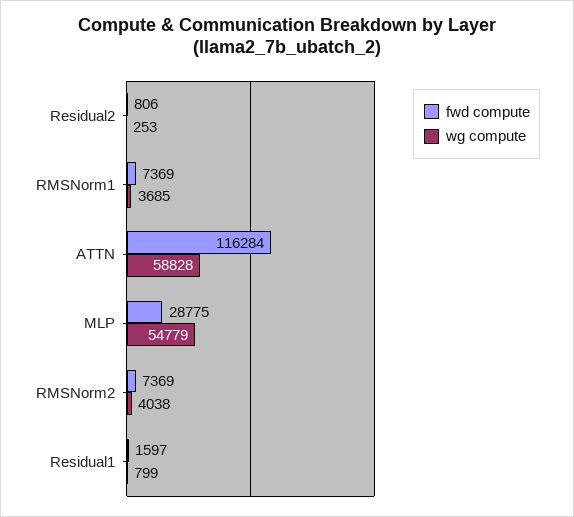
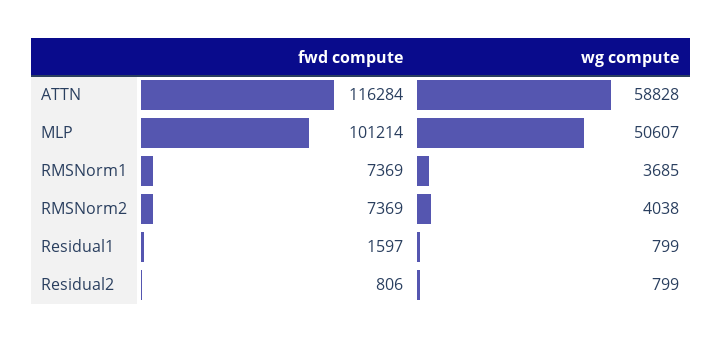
  {
    "fwd compute": {
      "Residual2": 806,
      "RMSNorm1": 7369,
      "ATTN": 116284,
-     "MLP": 28775,
+     "MLP": 101214,
      "RMSNorm2": 7369,
      "Residual1": 1597
    },
    "wg compute": {
-     "Residual2": 253,
+     "Residual2": 799,
      "RMSNorm1": 3685,
      "ATTN": 58828,
-     "MLP": 54779,
+     "MLP": 50607,
      "RMSNorm2": 4038,
      "Residual1": 799
    }
  }

